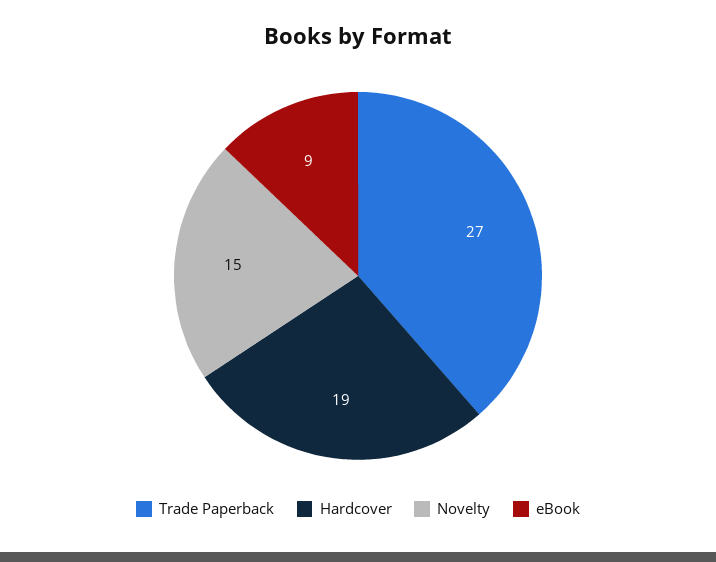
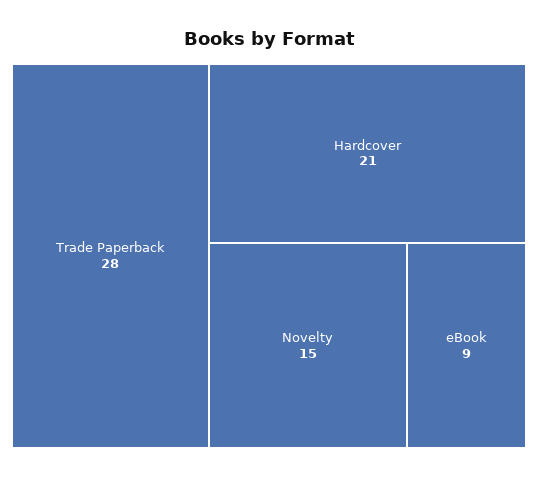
  {
-   "Trade Paperback": 27,
+   "Trade Paperback": 28,
-   "Hardcover": 19,
+   "Hardcover": 21,
    "Novelty": 15,
    "eBook": 9
  }

